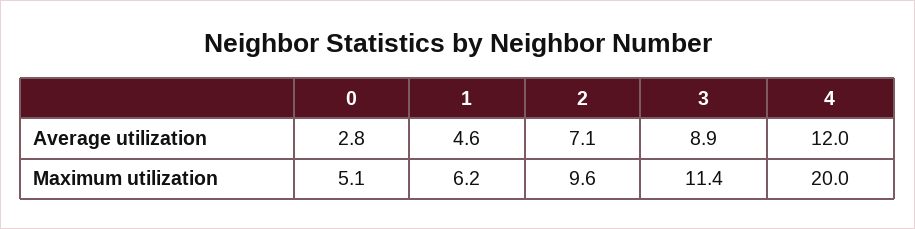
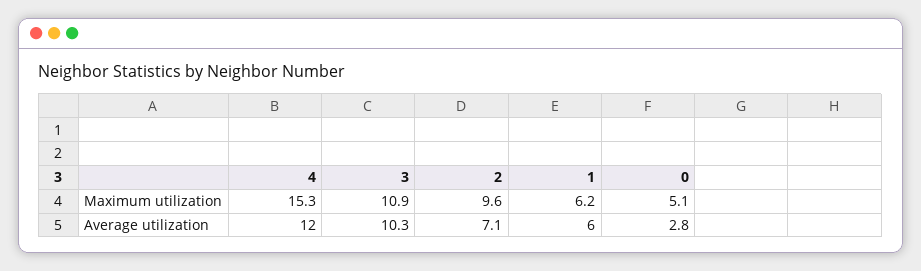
  {
    "0": {
      "Average utilization": 2.8,
      "Maximum utilization": 5.1
    },
    "1": {
-     "Average utilization": 4.6,
+     "Average utilization": 6,
      "Maximum utilization": 6.2
    },
    "2": {
      "Average utilization": 7.1,
      "Maximum utilization": 9.6
    },
    "3": {
-     "Average utilization": 8.9,
+     "Average utilization": 10.3,
-     "Maximum utilization": 11.4
+     "Maximum utilization": 10.9
    },
    "4": {
      "Average utilization": 12,
-     "Maximum utilization": 20
+     "Maximum utilization": 15.3
    }
  }

